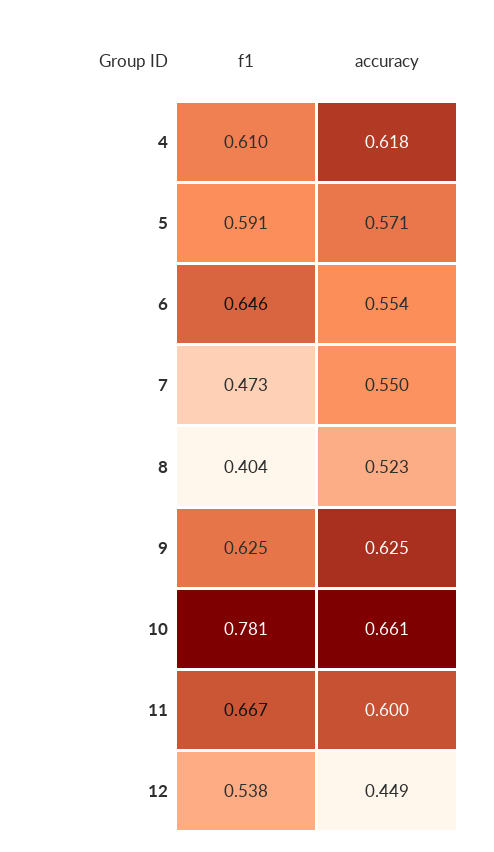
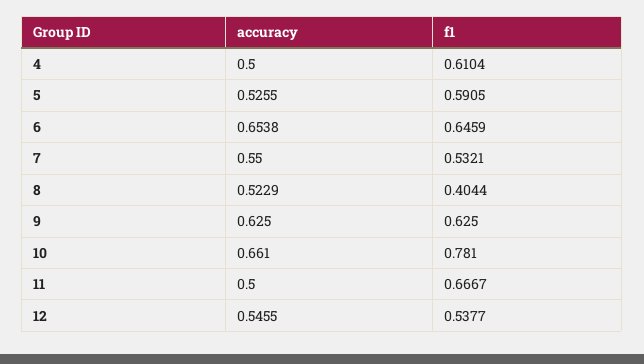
  {
    "f1": {
      "4": 0.6104,
      "5": 0.5905,
      "6": 0.6459,
-     "7": 0.473,
+     "7": 0.5321,
      "8": 0.4044,
      "9": 0.625,
      "10": 0.781,
      "11": 0.6667,
      "12": 0.5377
    },
    "accuracy": {
-     "4": 0.618,
+     "4": 0.5,
-     "5": 0.571,
+     "5": 0.5255,
-     "6": 0.554,
+     "6": 0.6538,
      "7": 0.55,
      "8": 0.5229,
      "9": 0.625,
      "10": 0.661,
-     "11": 0.6,
+     "11": 0.5,
-     "12": 0.449
+     "12": 0.5455
    }
  }

